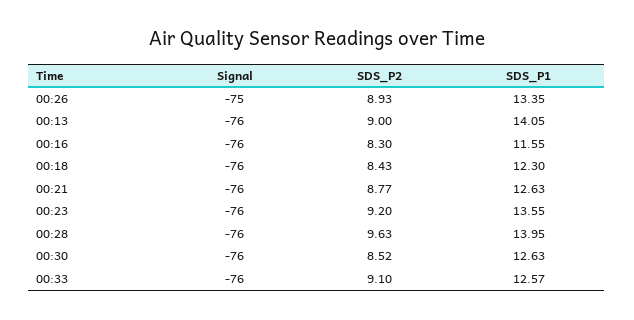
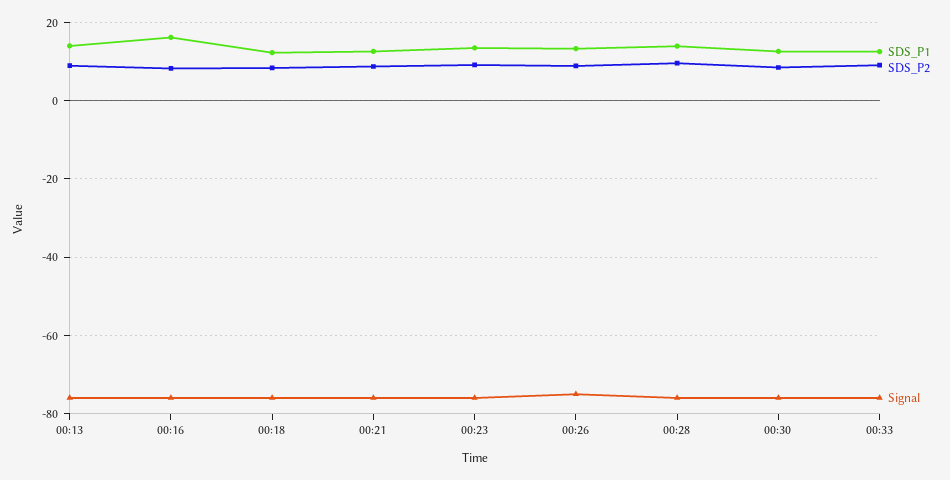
  {
    "Signal": {
      "00:26": -75,
      "00:13": -76,
      "00:16": -76,
      "00:18": -76,
      "00:21": -76,
      "00:23": -76,
      "00:28": -76,
      "00:30": -76,
      "00:33": -76
    },
    "SDS_P2": {
      "00:26": 8.93,
      "00:13": 9,
      "00:16": 8.3,
      "00:18": 8.43,
      "00:21": 8.77,
      "00:23": 9.2,
      "00:28": 9.63,
      "00:30": 8.52,
      "00:33": 9.1
    },
    "SDS_P1": {
      "00:26": 13.35,
      "00:13": 14.05,
-     "00:16": 11.55,
+     "00:16": 16,
      "00:18": 12.3,
      "00:21": 12.63,
      "00:23": 13.55,
      "00:28": 13.95,
      "00:30": 12.63,
      "00:33": 12.57
    }
  }

